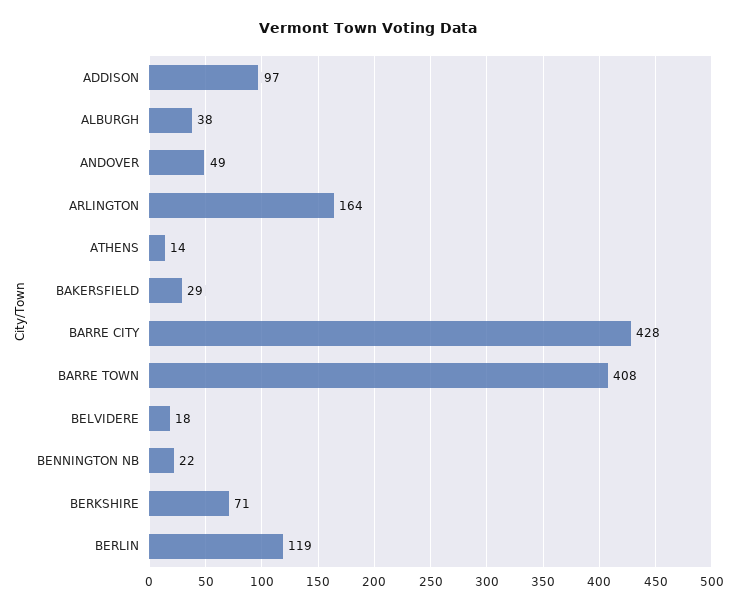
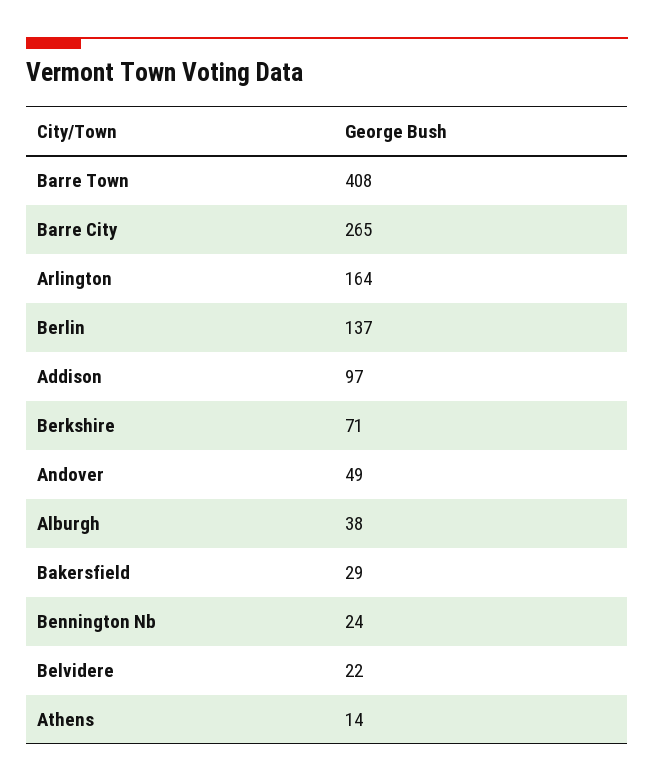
  {
    "ADDISON": 97,
    "ALBURGH": 38,
    "ANDOVER": 49,
    "ARLINGTON": 164,
    "ATHENS": 14,
    "BAKERSFIELD": 29,
-   "BARRE CITY": 428,
+   "BARRE CITY": 265,
    "BARRE TOWN": 408,
-   "BELVIDERE": 18,
+   "BELVIDERE": 22,
-   "BENNINGTON NB": 22,
+   "BENNINGTON NB": 24,
    "BERKSHIRE": 71,
-   "BERLIN": 119
+   "BERLIN": 137
  }

